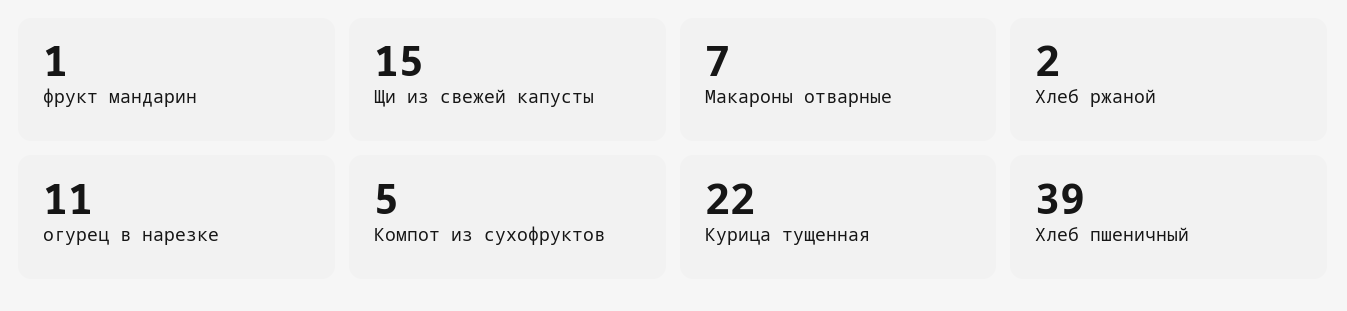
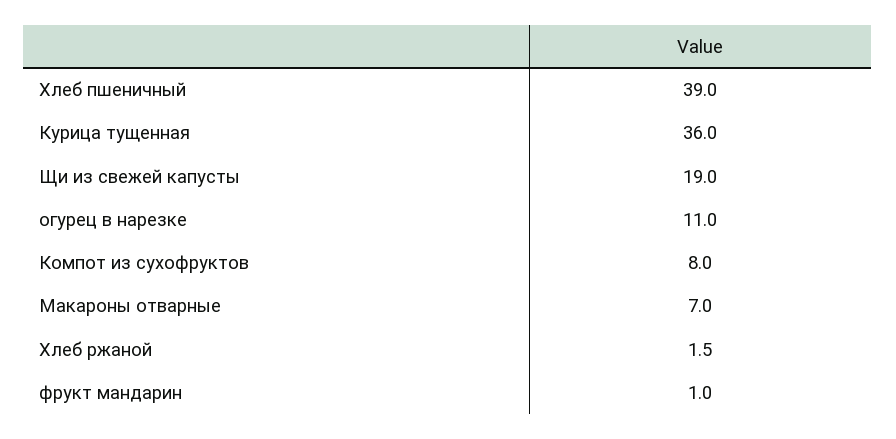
  {
    "фрукт мандарин": 1,
-   "Щи из свежей капусты": 15,
+   "Щи из свежей капусты": 19,
    "Макароны отварные": 7,
    "Хлеб ржаной": 1.5,
    "огурец в нарезке": 11,
-   "Компот из сухофруктов": 5,
+   "Компот из сухофруктов": 8,
-   "Курица тущенная": 22,
+   "Курица тущенная": 36,
    "Хлеб пшеничный": 39
  }

